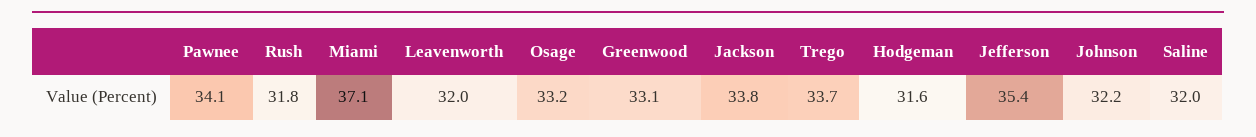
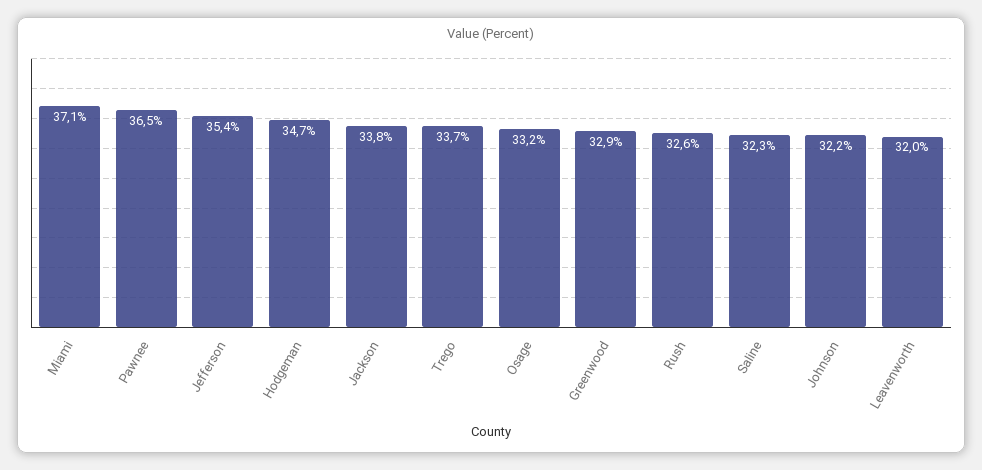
  {
-   "Pawnee": 34.1,
+   "Pawnee": 36.5,
-   "Rush": 31.8,
+   "Rush": 32.6,
    "Miami": 37.1,
    "Leavenworth": 32,
    "Osage": 33.2,
-   "Greenwood": 33.1,
+   "Greenwood": 32.9,
    "Jackson": 33.8,
    "Trego": 33.7,
-   "Hodgeman": 31.6,
+   "Hodgeman": 34.7,
    "Jefferson": 35.4,
    "Johnson": 32.2,
-   "Saline": 32
+   "Saline": 32.3
  }

